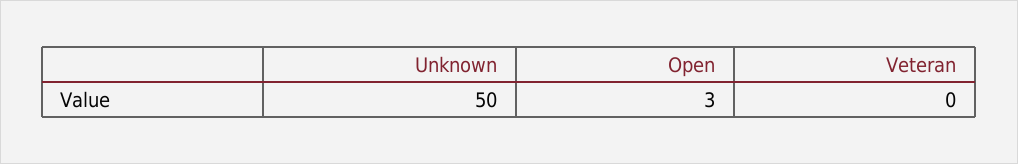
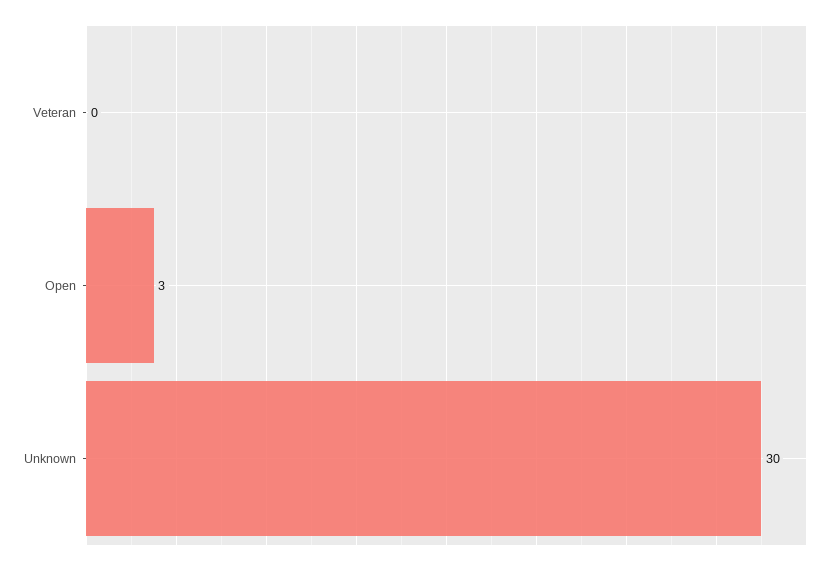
  {
-   "Unknown": 50,
+   "Unknown": 30,
    "Open": 3,
    "Veteran": 0
  }

